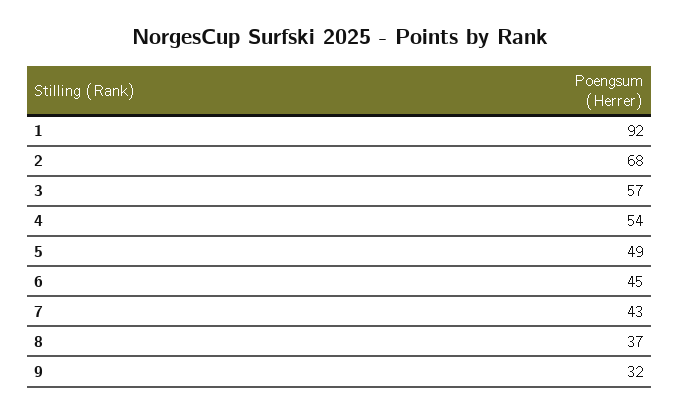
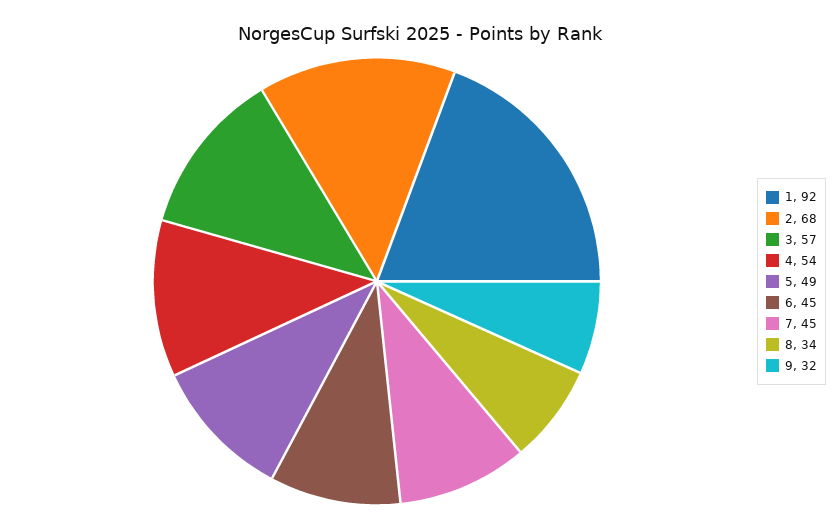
  {
    "1": 92,
    "2": 68,
    "3": 57,
    "4": 54,
    "5": 49,
    "6": 45,
-   "7": 43,
+   "7": 45,
-   "8": 37,
+   "8": 34,
    "9": 32
  }

